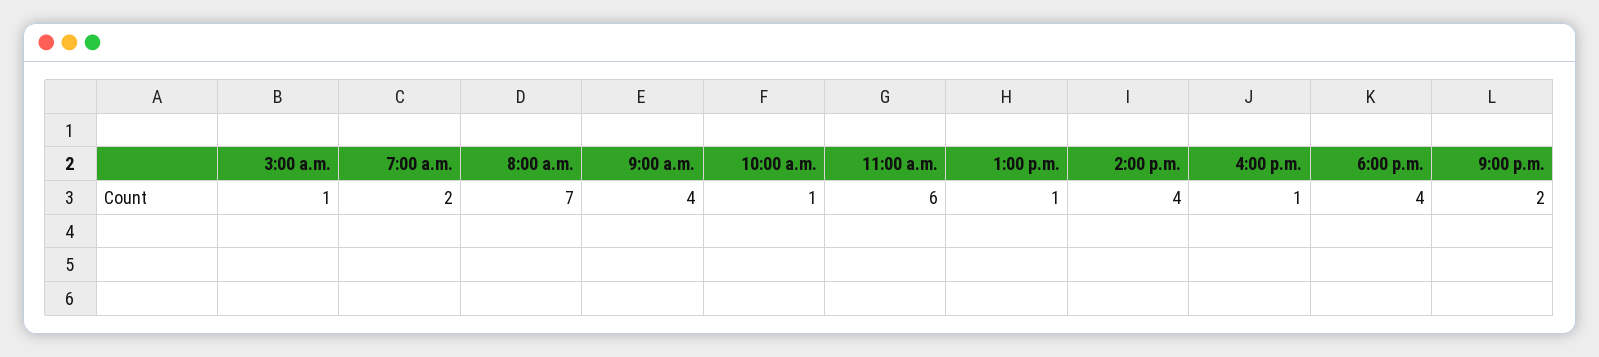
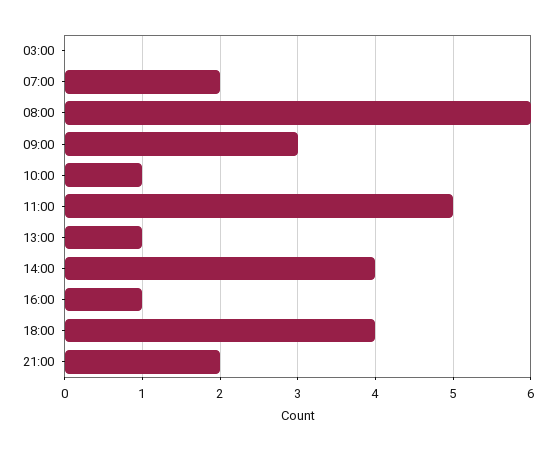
  {
-   "3:00 a.m.": 1,
+   "3:00 a.m.": 0,
    "7:00 a.m.": 2,
-   "8:00 a.m.": 7,
+   "8:00 a.m.": 6,
-   "9:00 a.m.": 4,
+   "9:00 a.m.": 3,
    "10:00 a.m.": 1,
-   "11:00 a.m.": 6,
+   "11:00 a.m.": 5,
    "1:00 p.m.": 1,
    "2:00 p.m.": 4,
    "4:00 p.m.": 1,
    "6:00 p.m.": 4,
    "9:00 p.m.": 2
  }

